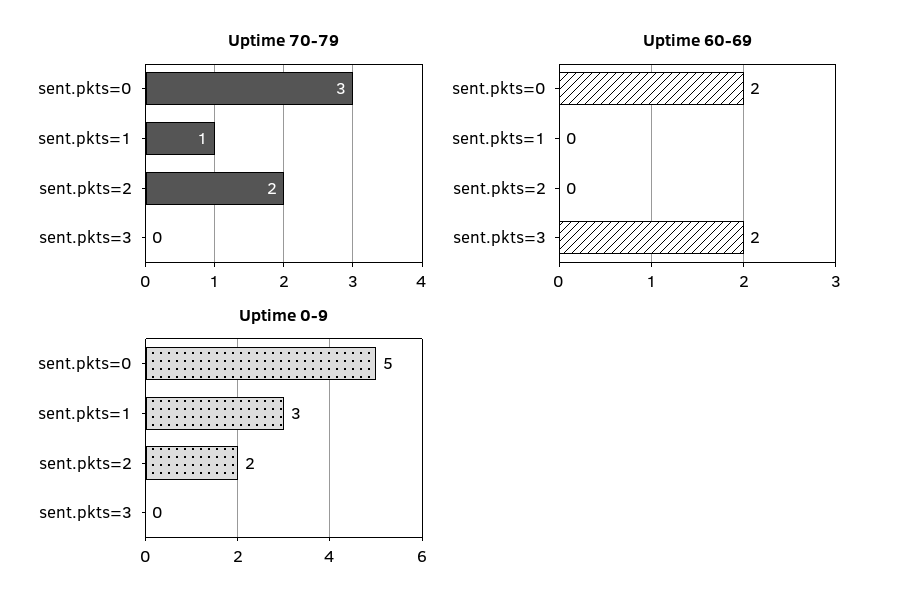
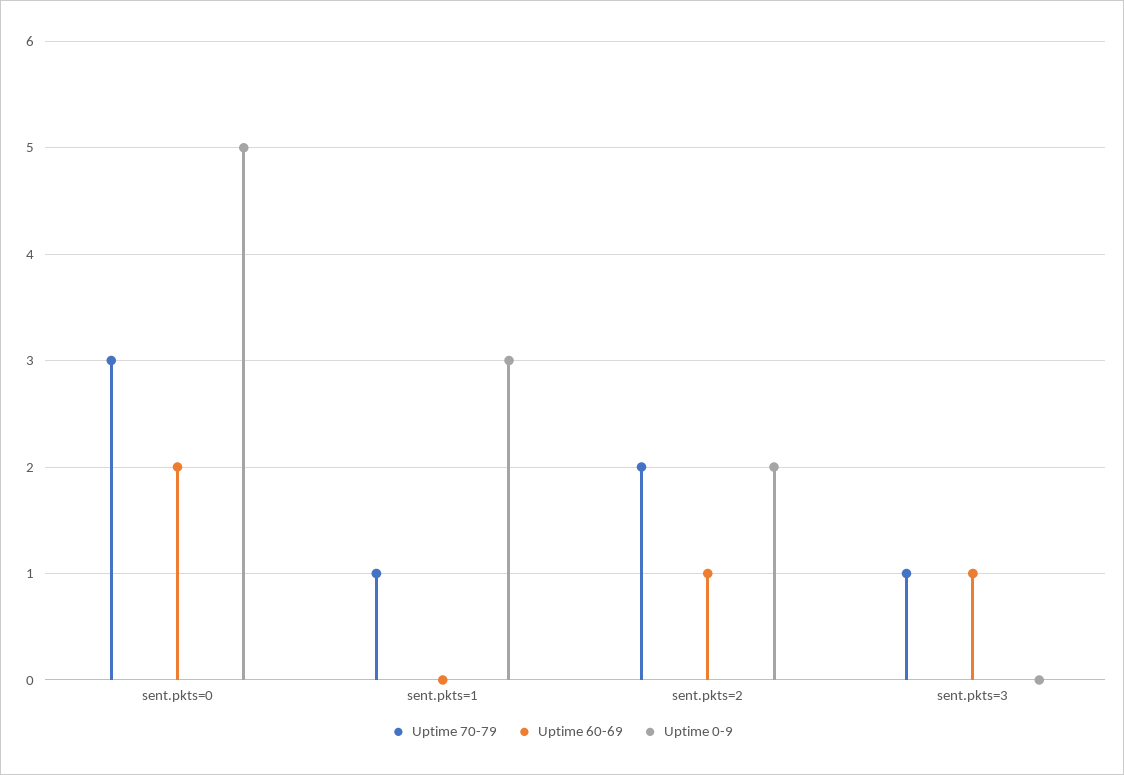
  {
    "Uptime 70-79": {
      "sent.pkts=0": 3,
      "sent.pkts=1": 1,
      "sent.pkts=2": 2,
-     "sent.pkts=3": 0
+     "sent.pkts=3": 1
    },
    "Uptime 60-69": {
      "sent.pkts=0": 2,
      "sent.pkts=1": 0,
-     "sent.pkts=2": 0,
+     "sent.pkts=2": 1,
-     "sent.pkts=3": 2
+     "sent.pkts=3": 1
    },
    "Uptime 0-9": {
      "sent.pkts=0": 5,
      "sent.pkts=1": 3,
      "sent.pkts=2": 2,
      "sent.pkts=3": 0
    }
  }

